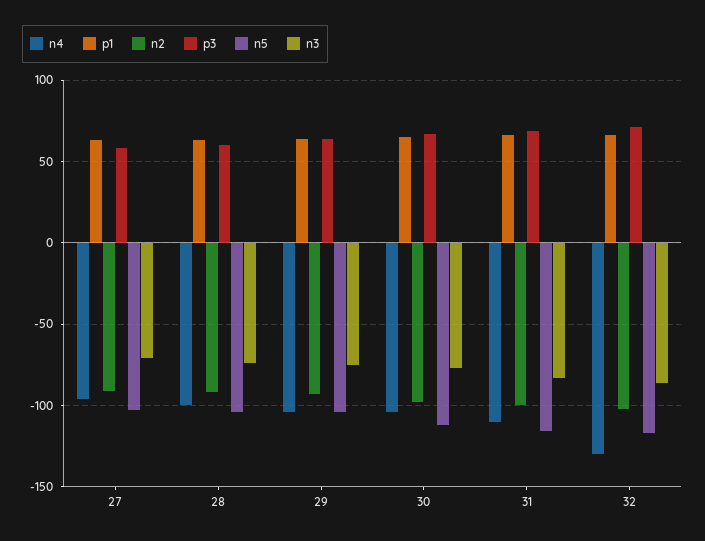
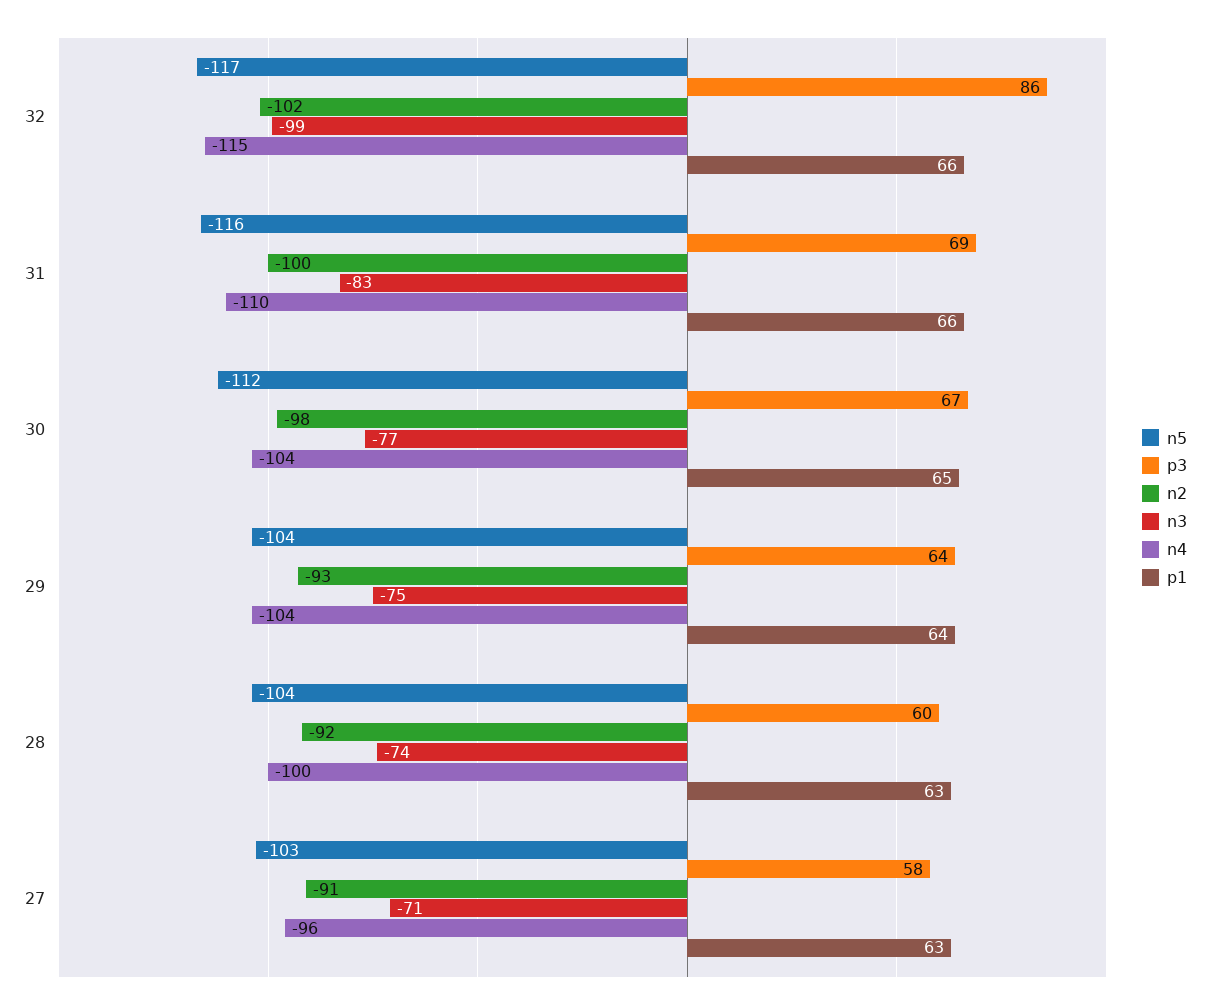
  {
    "n4": {
      "27": -96,
      "28": -100,
      "29": -104,
      "30": -104,
      "31": -110,
-     "32": -130
+     "32": -115
    },
    "p1": {
      "27": 63,
      "28": 63,
      "29": 64,
      "30": 65,
      "31": 66,
      "32": 66
    },
    "n2": {
      "27": -91,
      "28": -92,
      "29": -93,
      "30": -98,
      "31": -100,
      "32": -102
    },
    "p3": {
      "27": 58,
      "28": 60,
      "29": 64,
      "30": 67,
      "31": 69,
-     "32": 70
+     "32": 86
    },
    "n5": {
      "27": -103,
      "28": -104,
      "29": -104,
      "30": -112,
      "31": -116,
      "32": -117
    },
    "n3": {
      "27": -71,
      "28": -74,
      "29": -75,
      "30": -77,
      "31": -83,
-     "32": -85
+     "32": -99
    }
  }

